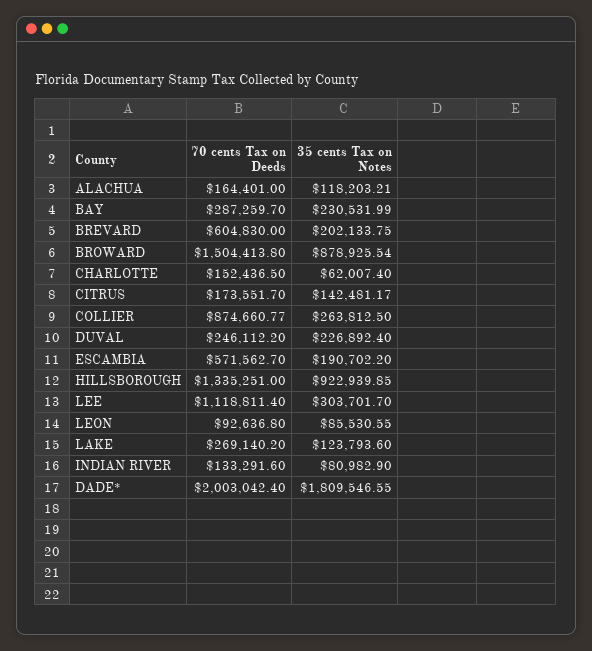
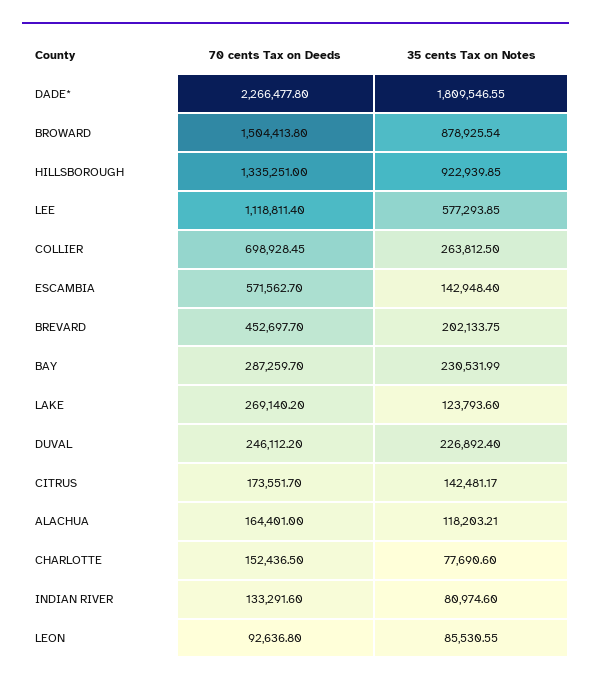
  {
    "70 cents Tax on Deeds": {
      "ALACHUA": 164401,
      "BAY": 287259.7,
-     "BREVARD": 604830,
+     "BREVARD": 452697.7,
      "BROWARD": 1504413.8,
      "CHARLOTTE": 152436.5,
      "CITRUS": 173551.7,
-     "COLLIER": 874660.77,
+     "COLLIER": 698928.45,
      "DUVAL": 246112.2,
      "ESCAMBIA": 571562.7,
      "HILLSBOROUGH": 1335251,
      "LEE": 1118811.4,
      "LEON": 92636.8,
      "LAKE": 269140.2,
      "INDIAN RIVER": 133291.6,
-     "DADE*": 2003042.4
+     "DADE*": 2266477.8
    },
    "35 cents Tax on Notes": {
      "ALACHUA": 118203.21,
      "BAY": 230531.99,
      "BREVARD": 202133.75,
      "BROWARD": 878925.54,
-     "CHARLOTTE": 62007.4,
+     "CHARLOTTE": 77690.6,
      "CITRUS": 142481.17,
      "COLLIER": 263812.5,
      "DUVAL": 226892.4,
-     "ESCAMBIA": 190702.2,
+     "ESCAMBIA": 142948.4,
      "HILLSBOROUGH": 922939.85,
-     "LEE": 303701.7,
+     "LEE": 577293.85,
      "LEON": 85530.55,
      "LAKE": 123793.6,
-     "INDIAN RIVER": 80982.9,
+     "INDIAN RIVER": 80974.6,
      "DADE*": 1809546.55
    }
  }

